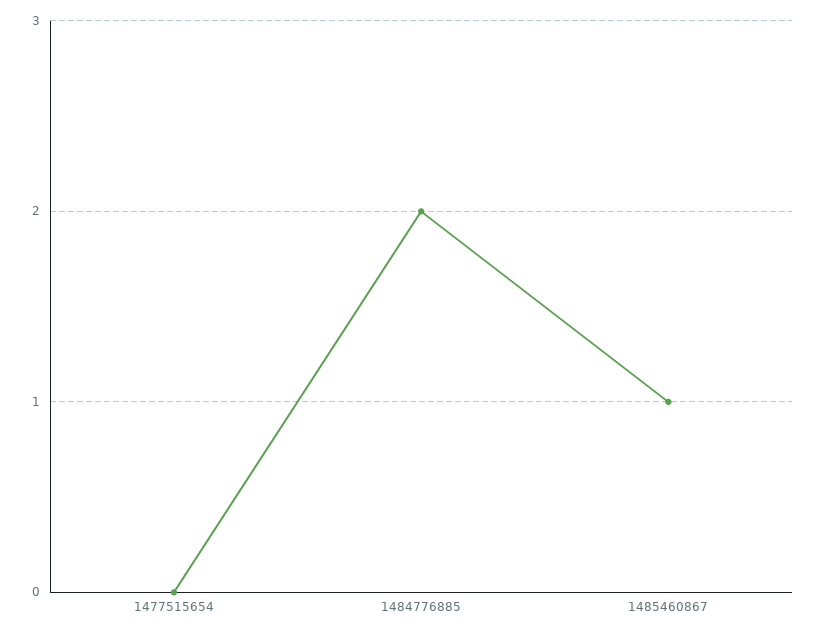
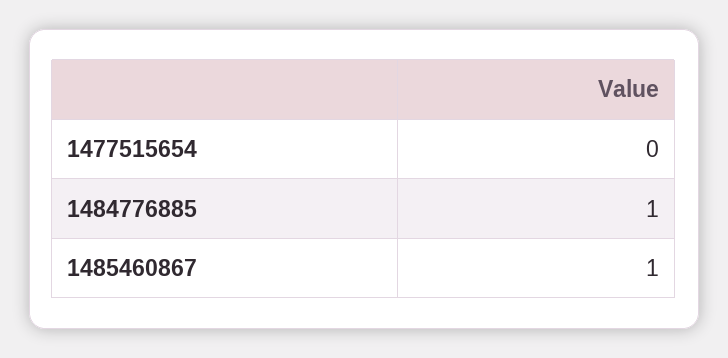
  {
    "1477515654": 0,
-   "1484776885": 2,
+   "1484776885": 1,
    "1485460867": 1
  }

